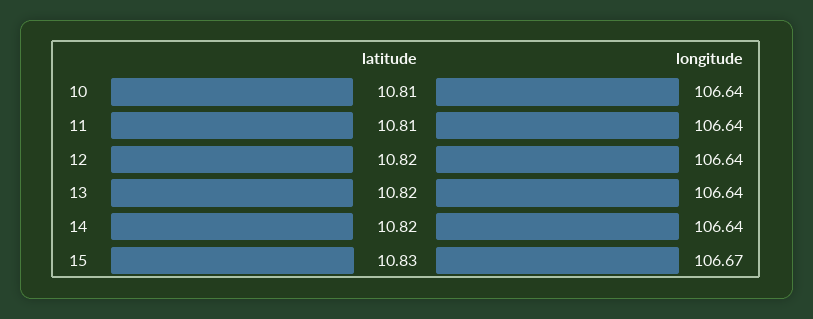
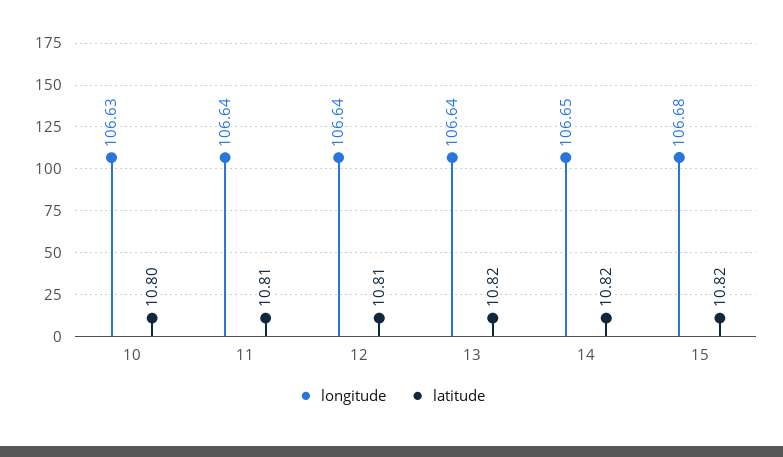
  {
    "latitude": {
-     "10": 10.81,
+     "10": 10.8,
      "11": 10.81,
-     "12": 10.82,
+     "12": 10.81,
      "13": 10.82,
      "14": 10.82,
-     "15": 10.83
+     "15": 10.82
    },
    "longitude": {
-     "10": 106.64,
+     "10": 106.63,
      "11": 106.64,
      "12": 106.64,
      "13": 106.64,
-     "14": 106.64,
+     "14": 106.65,
-     "15": 106.67
+     "15": 106.68
    }
  }

